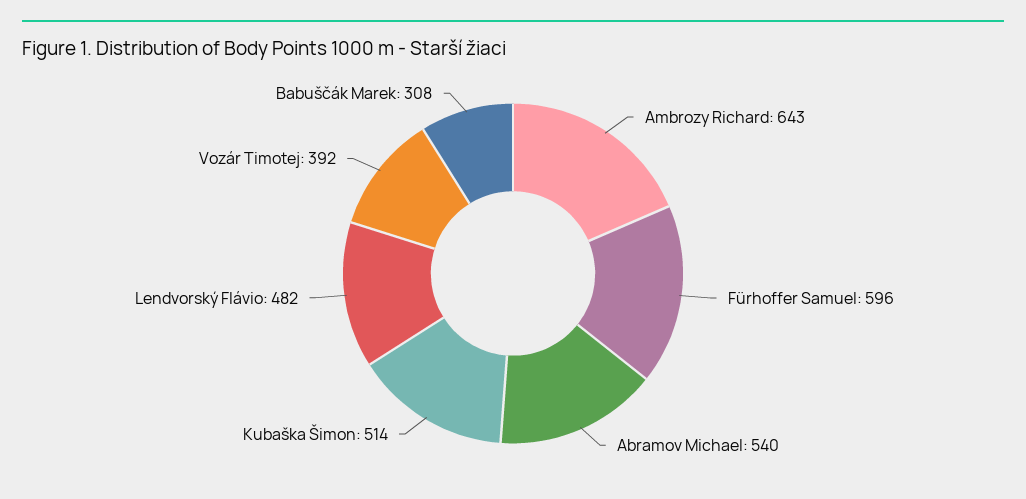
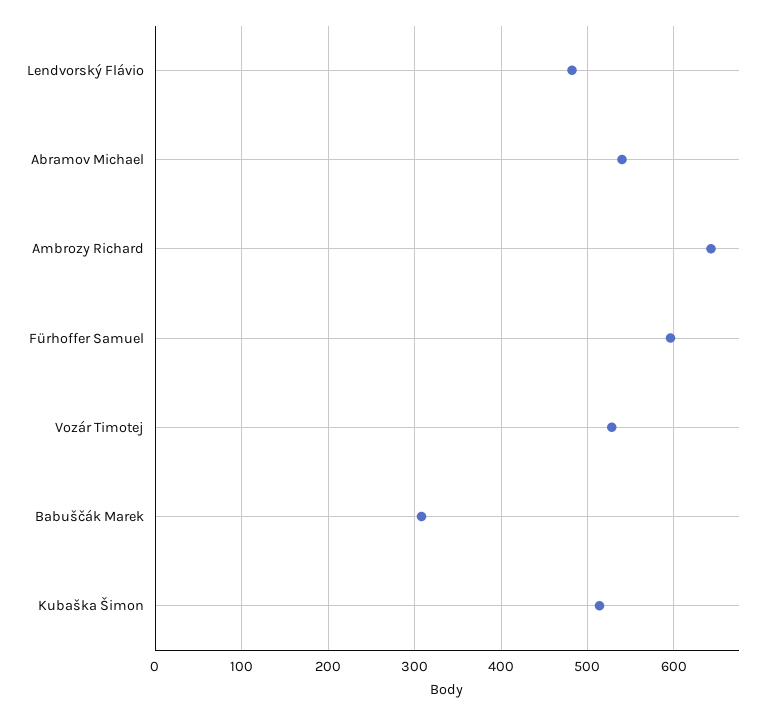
  {
    "Ambrozy Richard": 643,
    "Fürhoffer Samuel": 596,
    "Abramov Michael": 540,
    "Kubaška Šimon": 514,
    "Lendvorský Flávio": 482,
-   "Vozár Timotej": 392,
+   "Vozár Timotej": 530,
    "Babuščák Marek": 308
  }

